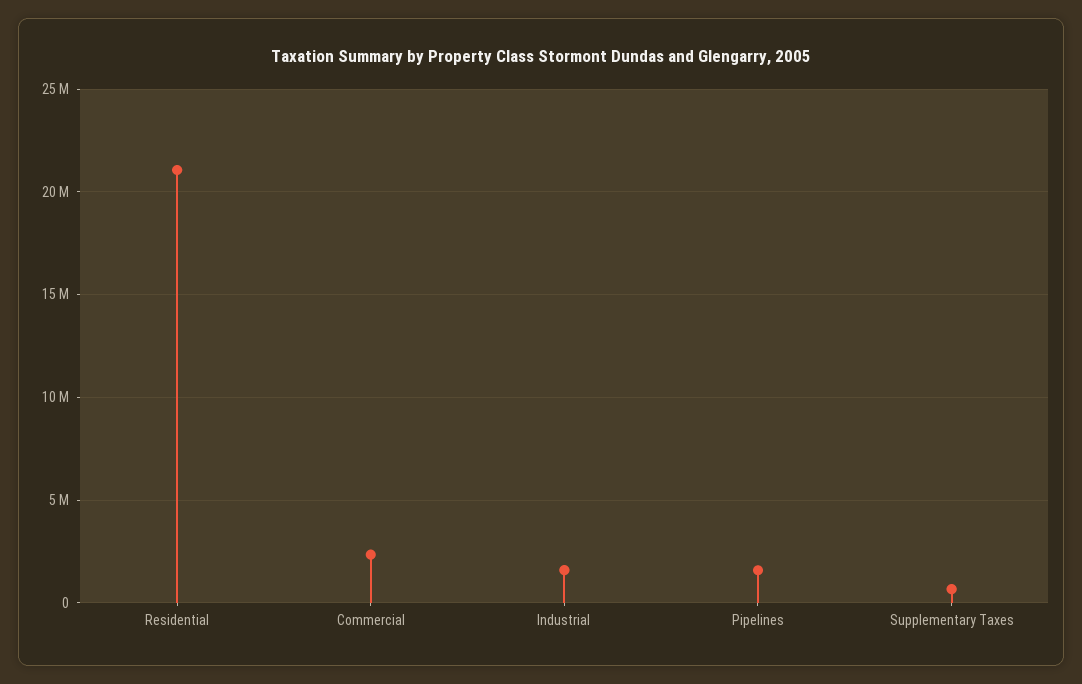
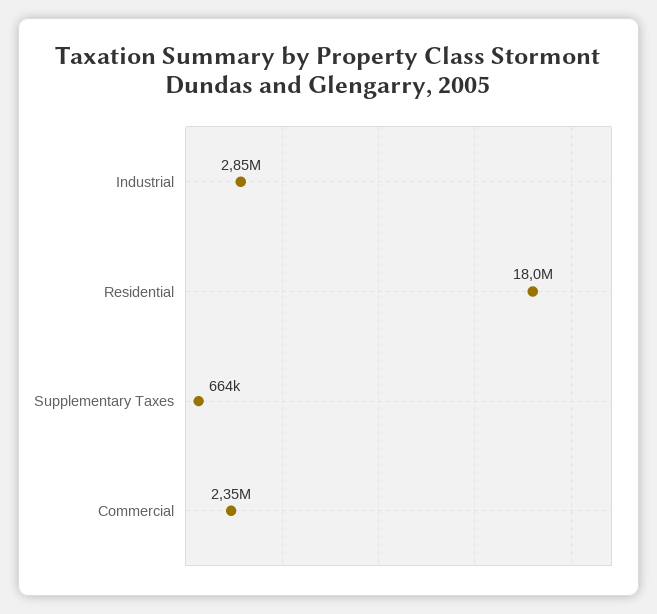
  {
-   "Residential": 21000000,
+   "Residential": 18000000,
    "Commercial": 2350000,
-   "Industrial": 1500000,
+   "Industrial": 2850000,
-   "Pipelines": 1500000,
    "Supplementary Taxes": 664000
  }

